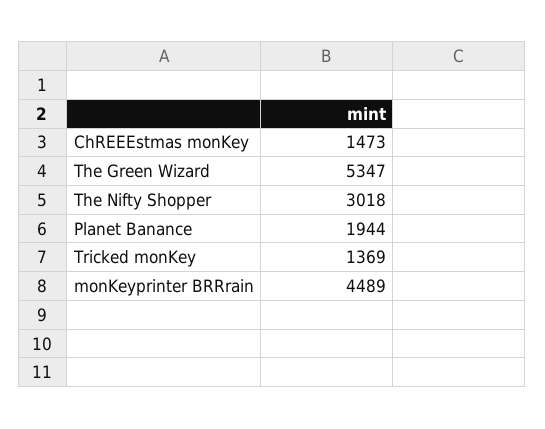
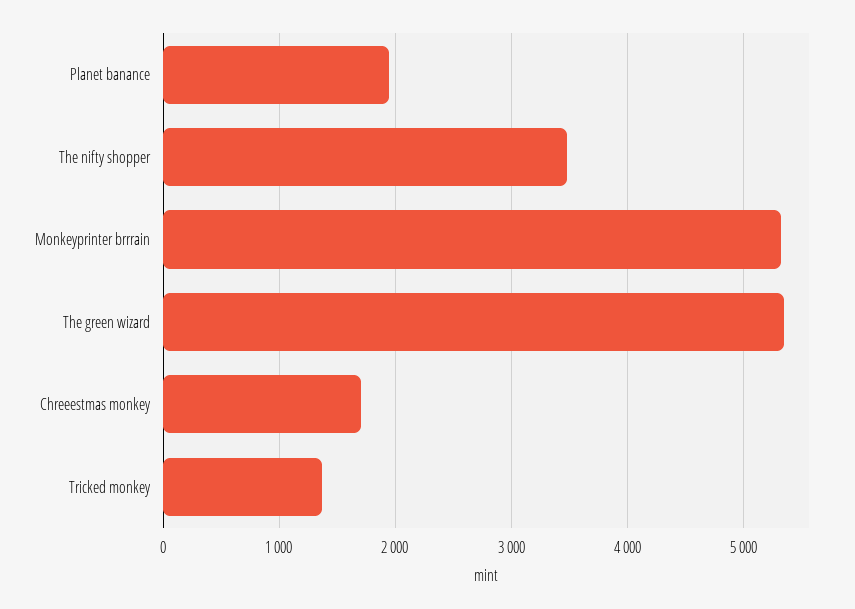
  {
-   "ChREEEstmas monKey": 1473,
+   "ChREEEstmas monKey": 1700,
    "The Green Wizard": 5347,
-   "The Nifty Shopper": 3018,
+   "The Nifty Shopper": 3500,
    "Planet Banance": 1944,
    "Tricked monKey": 1369,
-   "monKeyprinter BRRrain": 4489
+   "monKeyprinter BRRrain": 5300
  }

